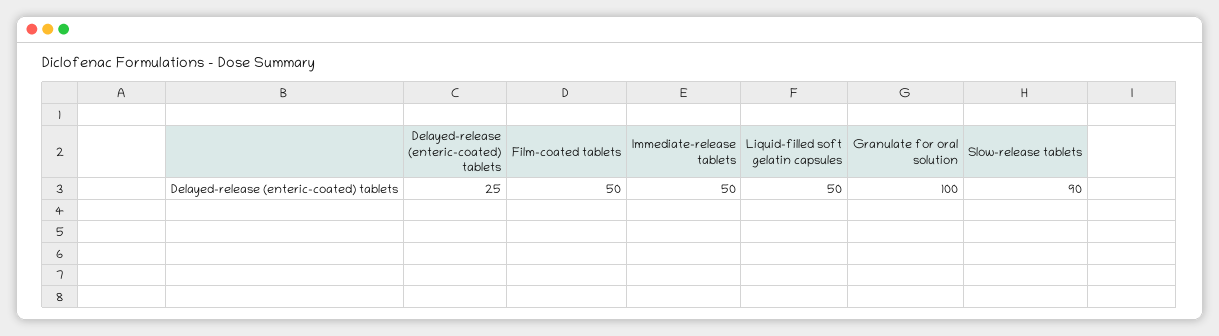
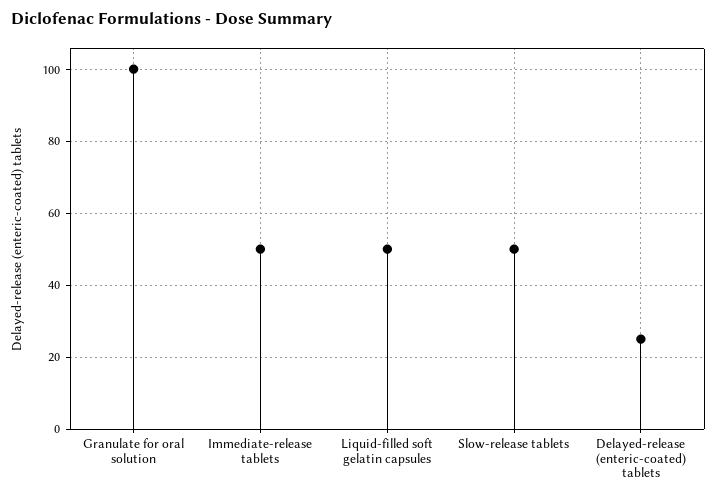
  {
    "Delayed-release (enteric-coated) tablets": 25,
-   "Film-coated tablets": 50,
    "Immediate-release tablets": 50,
    "Liquid-filled soft gelatin capsules": 50,
    "Granulate for oral solution": 100,
-   "Slow-release tablets": 90
+   "Slow-release tablets": 50
  }

